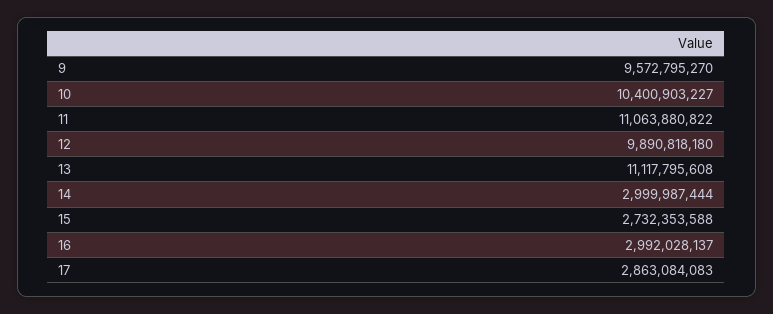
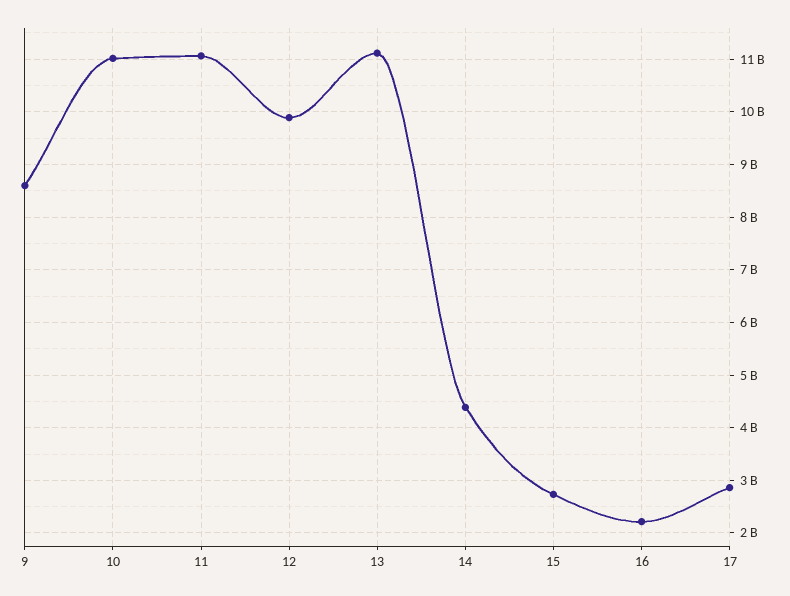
  {
-   "9": 9572795270,
+   "9": 8600000000,
-   "10": 10400903227,
+   "10": 11000000000,
    "11": 11063880822,
    "12": 9890818180,
    "13": 11117795608,
-   "14": 2999987444,
+   "14": 4400000000,
    "15": 2732353588,
-   "16": 2992028137,
+   "16": 2200000000,
    "17": 2863084083
  }

